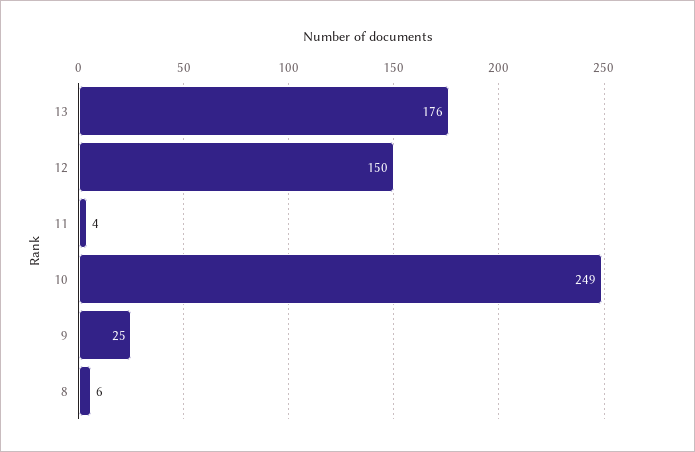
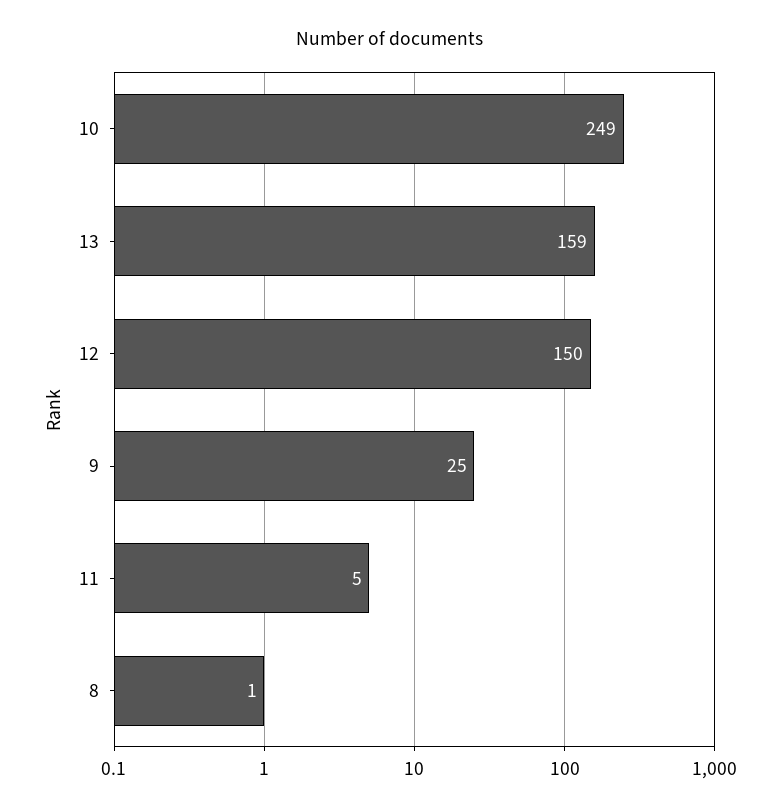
  {
-   "13": 176,
+   "13": 159,
    "12": 150,
-   "11": 4,
+   "11": 5,
    "10": 249,
    "9": 25,
-   "8": 6
+   "8": 1
  }

